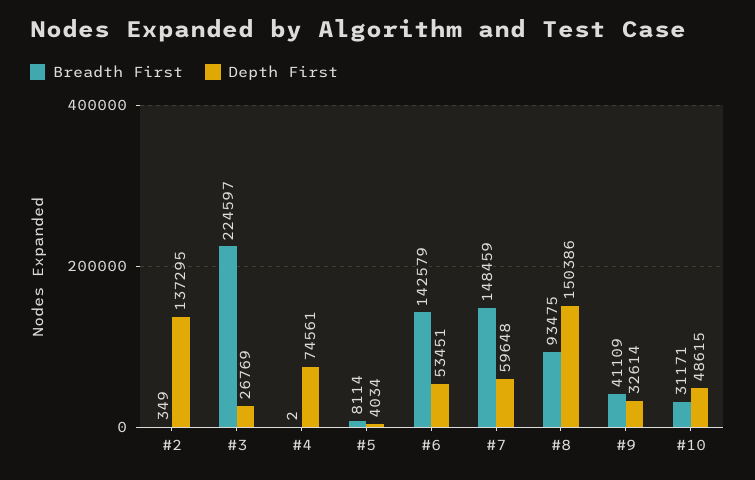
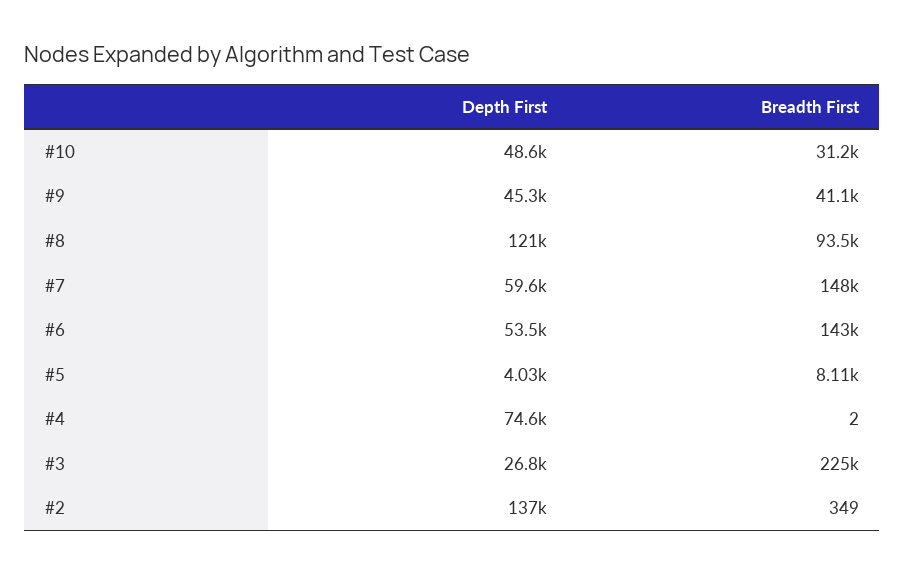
  {
    "Breadth First": {
      "#2": 349,
      "#3": 224597,
      "#4": 2,
      "#5": 8114,
      "#6": 142579,
      "#7": 148459,
      "#8": 93475,
      "#9": 41109,
      "#10": 31171
    },
    "Depth First": {
      "#2": 137295,
      "#3": 26769,
      "#4": 74561,
      "#5": 4034,
      "#6": 53451,
      "#7": 59648,
-     "#8": 150386,
+     "#8": 121000,
-     "#9": 32614,
+     "#9": 45300,
      "#10": 48615
    }
  }

